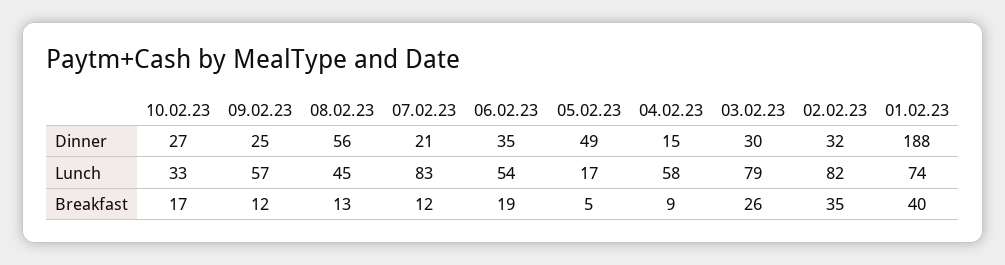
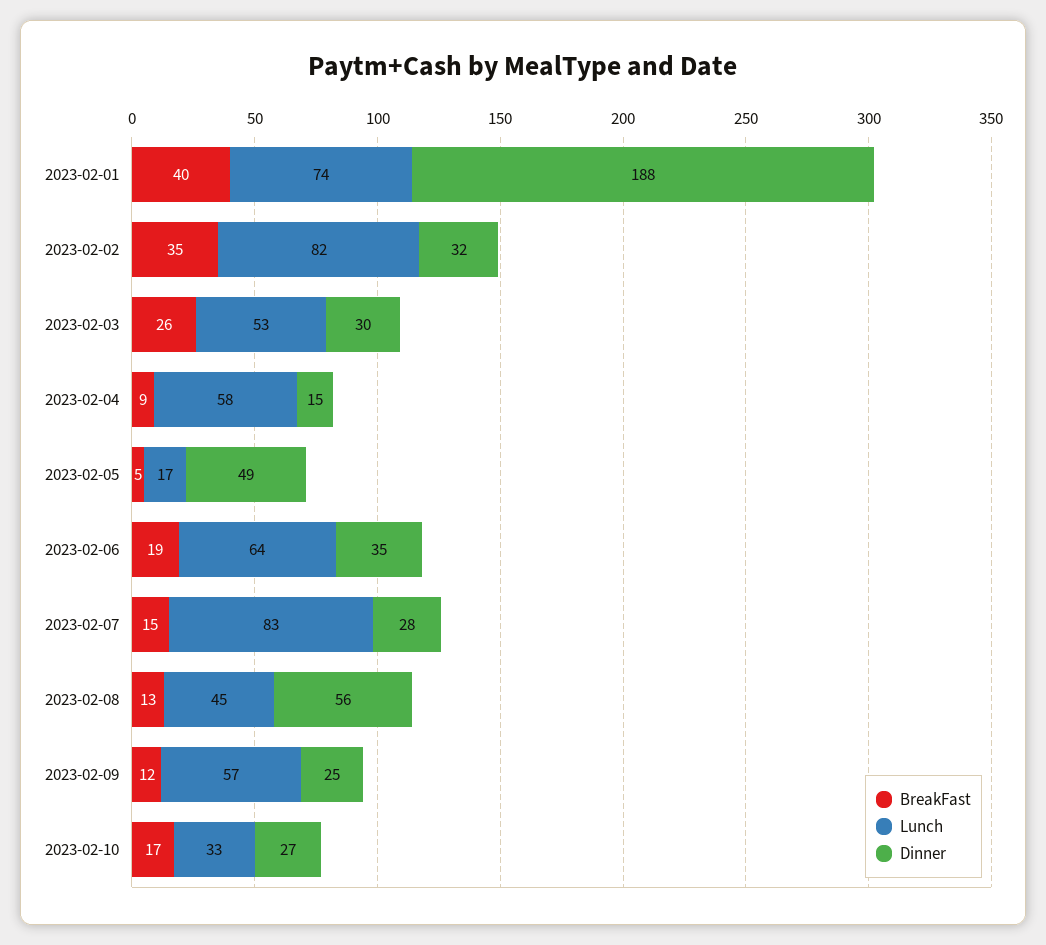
  {
    "Dinner": {
      "10.02.23": 27,
      "09.02.23": 25,
      "08.02.23": 56,
-     "07.02.23": 21,
+     "07.02.23": 28,
      "06.02.23": 35,
      "05.02.23": 49,
      "04.02.23": 15,
      "03.02.23": 30,
      "02.02.23": 32,
      "01.02.23": 188
    },
    "Lunch": {
      "10.02.23": 33,
      "09.02.23": 57,
      "08.02.23": 45,
      "07.02.23": 83,
-     "06.02.23": 54,
+     "06.02.23": 64,
      "05.02.23": 17,
      "04.02.23": 58,
-     "03.02.23": 79,
+     "03.02.23": 53,
      "02.02.23": 82,
      "01.02.23": 74
    },
    "Breakfast": {
      "10.02.23": 17,
      "09.02.23": 12,
      "08.02.23": 13,
-     "07.02.23": 12,
+     "07.02.23": 15,
      "06.02.23": 19,
      "05.02.23": 5,
      "04.02.23": 9,
      "03.02.23": 26,
      "02.02.23": 35,
      "01.02.23": 40
    }
  }

